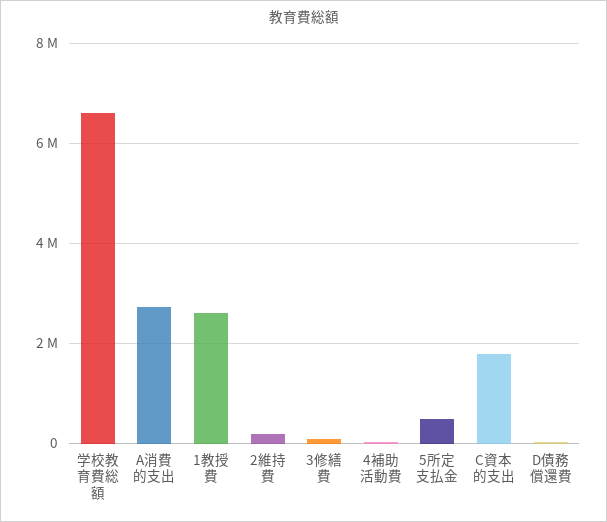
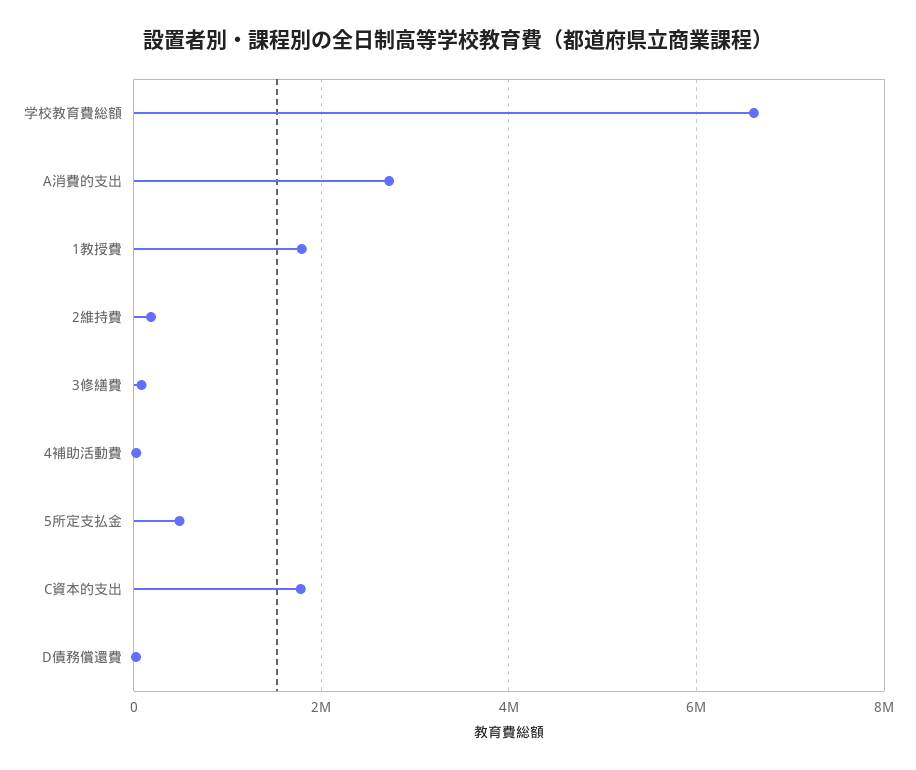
  {
    "学校教育費総額": 6600000,
    "A消費的支出": 2800000,
-   "1教授費": 2600000,
+   "1教授費": 1800000,
    "2維持費": 200000,
    "3修繕費": 0,
    "4補助活動費": 0,
    "5所定支払金": 400000,
    "C資本的支出": 1800000,
    "D債務償還費": 0
  }

